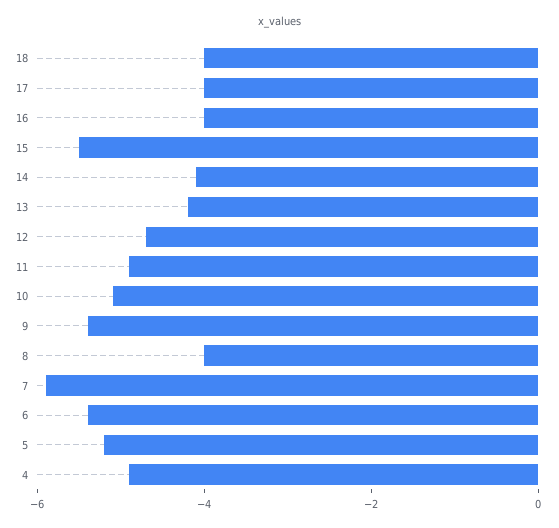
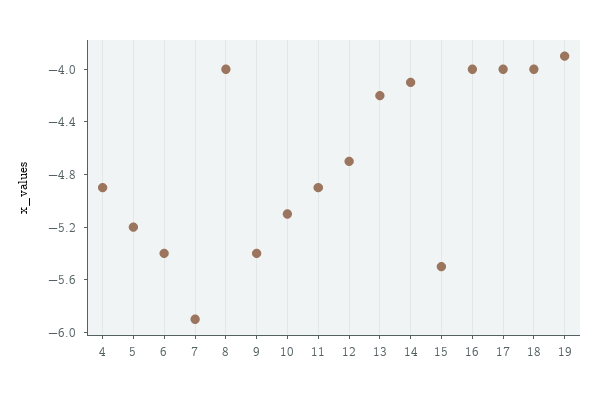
  {
    "18": -4,
    "17": -4,
    "16": -4,
    "15": -5.5,
    "14": -4.1,
    "13": -4.2,
    "12": -4.7,
    "11": -4.9,
    "10": -5.1,
    "9": -5.4,
    "8": -4,
    "7": -5.9,
    "6": -5.4,
    "5": -5.2,
-   "4": -4.9
+   "4": -4.9,
+   "19": -3.9
  }

